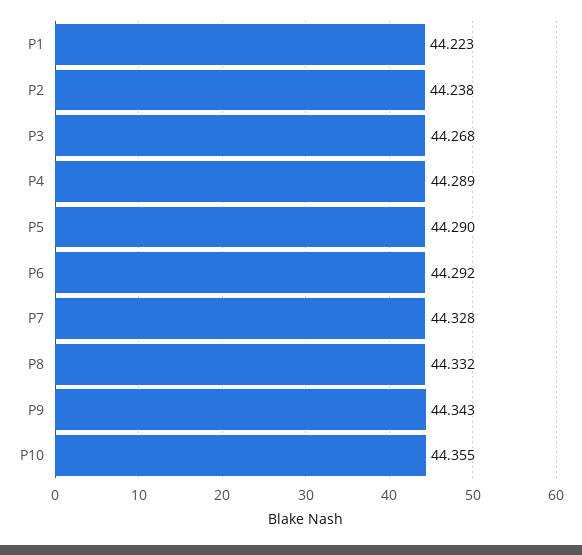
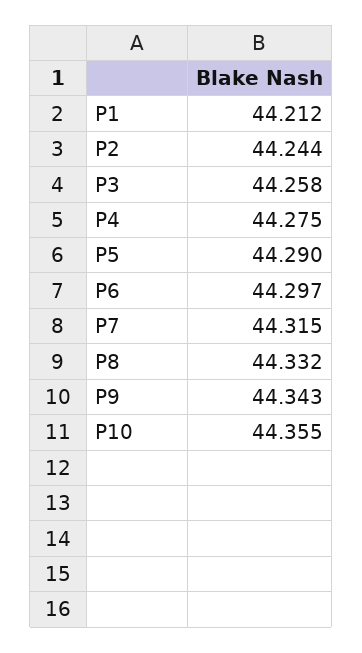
  {
-   "P1": 44.223,
+   "P1": 44.212,
-   "P2": 44.238,
+   "P2": 44.244,
-   "P3": 44.268,
+   "P3": 44.258,
-   "P4": 44.289,
+   "P4": 44.275,
    "P5": 44.29,
-   "P6": 44.292,
+   "P6": 44.297,
-   "P7": 44.328,
+   "P7": 44.315,
    "P8": 44.332,
    "P9": 44.343,
    "P10": 44.355
  }

